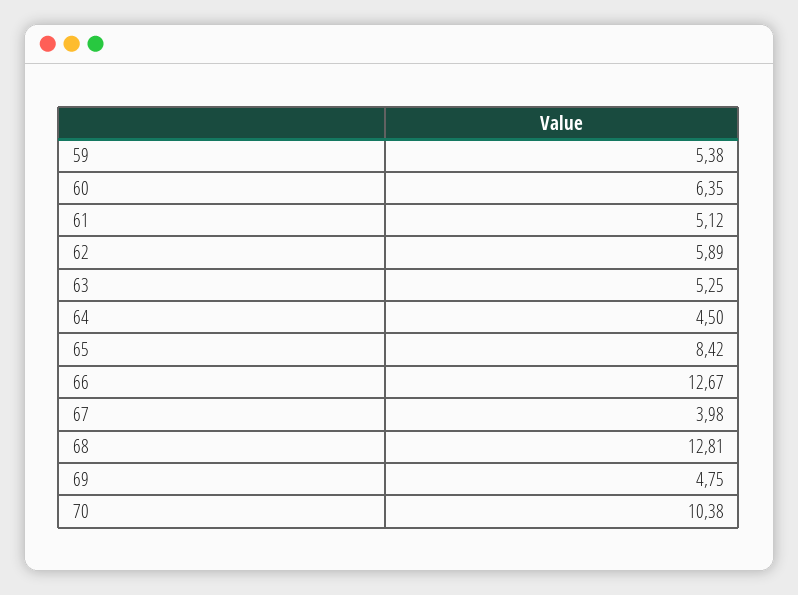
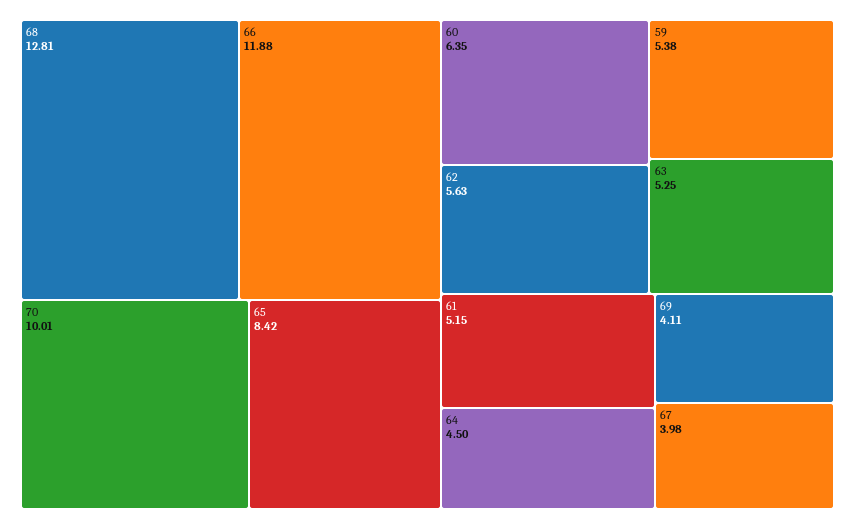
  {
    "59": 5.38,
    "60": 6.35,
-   "61": 5.12,
+   "61": 5.15,
-   "62": 5.89,
+   "62": 5.63,
    "63": 5.25,
    "64": 4.5,
    "65": 8.42,
-   "66": 12.67,
+   "66": 11.88,
    "67": 3.98,
    "68": 12.81,
-   "69": 4.75,
+   "69": 4.11,
-   "70": 10.38
+   "70": 10.01
  }

